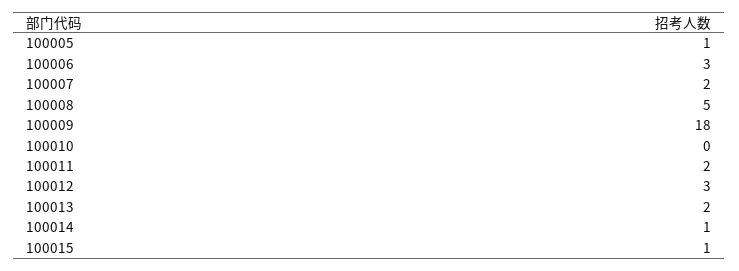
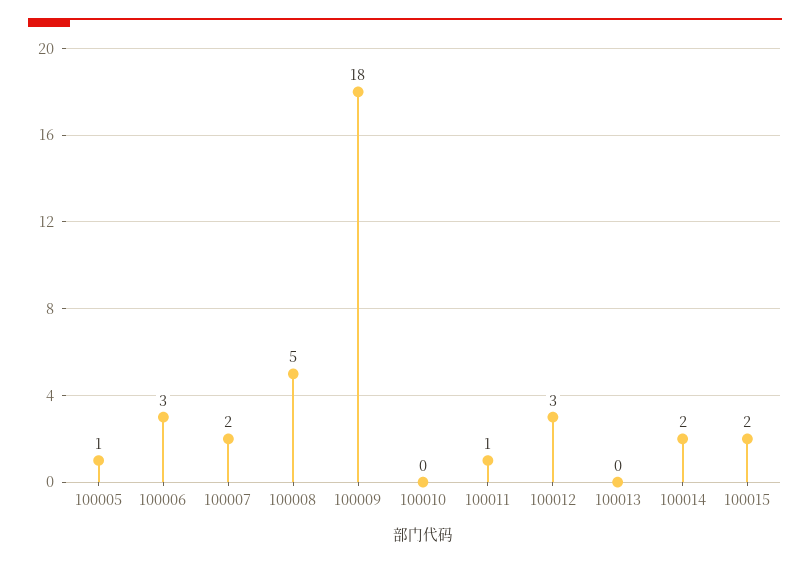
  {
    "100005": 1,
    "100006": 3,
    "100007": 2,
    "100008": 5,
    "100009": 18,
    "100010": 0,
-   "100011": 2,
+   "100011": 1,
    "100012": 3,
-   "100013": 2,
+   "100013": 0,
-   "100014": 1,
+   "100014": 2,
-   "100015": 1
+   "100015": 2
  }

